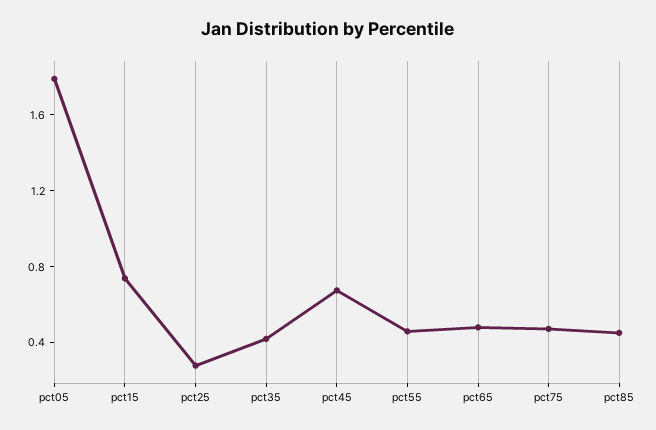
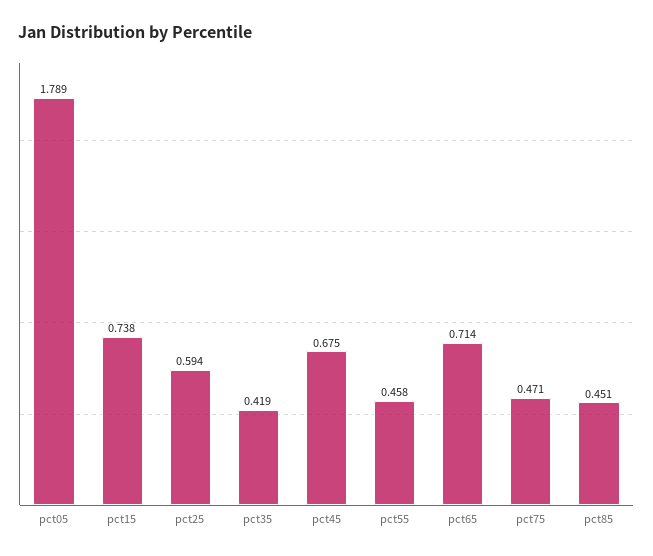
  {
    "pct05": 1.789,
    "pct15": 0.738,
-   "pct25": 0.3,
+   "pct25": 0.594,
    "pct35": 0.419,
    "pct45": 0.675,
    "pct55": 0.458,
-   "pct65": 0.5,
+   "pct65": 0.714,
    "pct75": 0.471,
    "pct85": 0.451
  }

